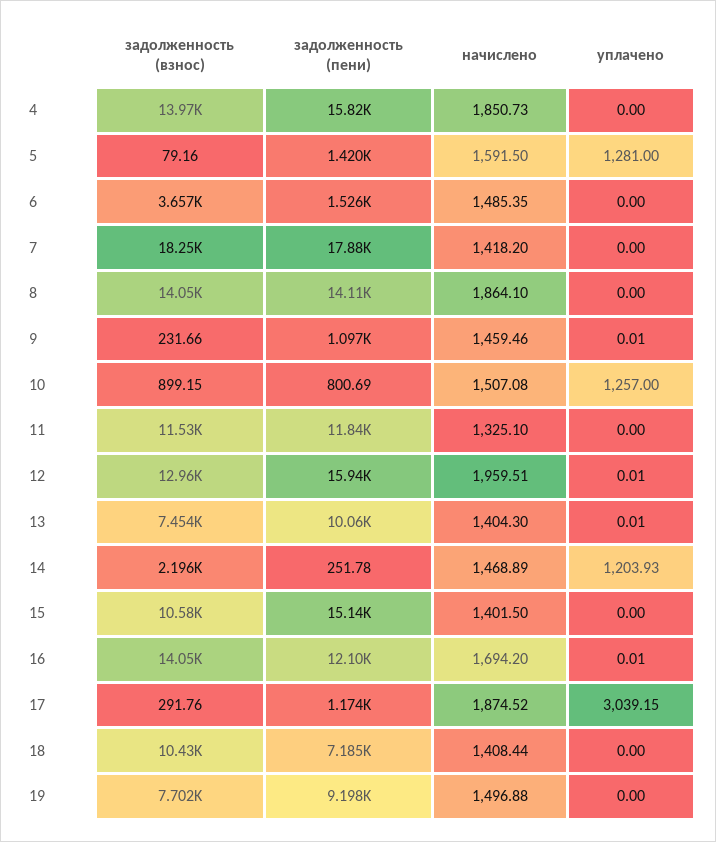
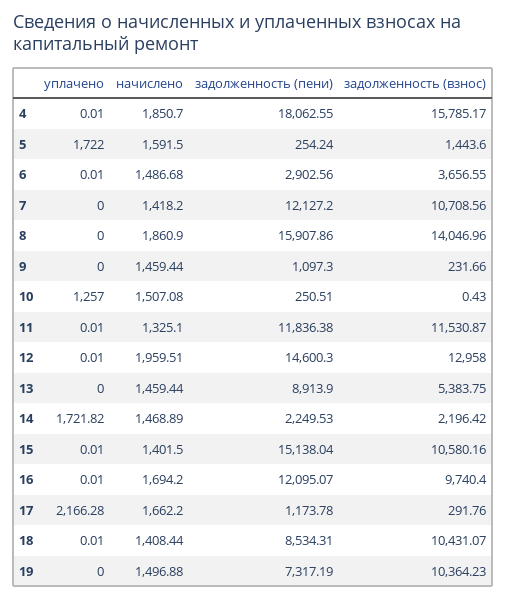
  {
    "задолженность (взнос)": {
-     "4": 13970,
+     "4": 15785.17,
-     "5": 79.16,
+     "5": 1443.6,
      "6": 3656.55,
-     "7": 18250,
+     "7": 10708.56,
      "8": 14046.96,
      "9": 231.66,
-     "10": 899.15,
+     "10": 0.43,
      "11": 11530.87,
      "12": 12958,
-     "13": 7454,
+     "13": 5383.75,
      "14": 2196.42,
      "15": 10580.16,
-     "16": 14050,
+     "16": 9740.4,
      "17": 291.76,
      "18": 10431.07,
-     "19": 7702
+     "19": 10364.23
    },
    "задолженность (пени)": {
-     "4": 15820,
+     "4": 18062.55,
-     "5": 1420,
+     "5": 254.24,
-     "6": 1526,
+     "6": 2902.56,
-     "7": 17880,
+     "7": 12127.2,
-     "8": 14110,
+     "8": 15907.86,
      "9": 1097.3,
-     "10": 800.69,
+     "10": 250.51,
      "11": 11836.38,
-     "12": 15940,
+     "12": 14600.3,
-     "13": 10060,
+     "13": 8913.9,
-     "14": 251.78,
+     "14": 2249.53,
      "15": 15138.04,
      "16": 12095.07,
      "17": 1173.78,
-     "18": 7185,
+     "18": 8534.31,
-     "19": 9198
+     "19": 7317.19
    },
    "начислено": {
-     "4": 1850.73,
+     "4": 1850.7,
      "5": 1591.5,
-     "6": 1485.35,
+     "6": 1486.68,
      "7": 1418.2,
-     "8": 1864.1,
+     "8": 1860.9,
-     "9": 1459.46,
+     "9": 1459.44,
      "10": 1507.08,
      "11": 1325.1,
      "12": 1959.51,
-     "13": 1404.3,
+     "13": 1459.44,
      "14": 1468.89,
      "15": 1401.5,
      "16": 1694.2,
-     "17": 1874.52,
+     "17": 1662.2,
      "18": 1408.44,
      "19": 1496.88
    },
    "уплачено": {
-     "4": 0,
+     "4": 0.01,
-     "5": 1281,
+     "5": 1722,
-     "6": 0,
+     "6": 0.01,
      "7": 0,
      "8": 0,
-     "9": 0.01,
+     "9": 0,
      "10": 1257,
-     "11": 0,
+     "11": 0.01,
      "12": 0.01,
-     "13": 0.01,
+     "13": 0,
-     "14": 1203.93,
+     "14": 1721.82,
-     "15": 0,
+     "15": 0.01,
      "16": 0.01,
-     "17": 3039.15,
+     "17": 2166.28,
-     "18": 0,
+     "18": 0.01,
      "19": 0
    }
  }

